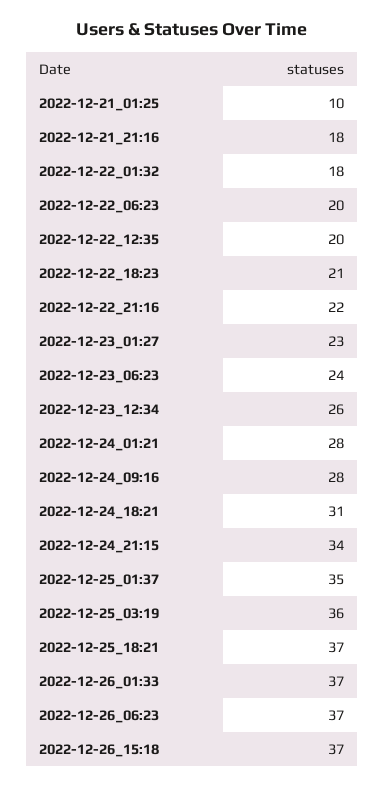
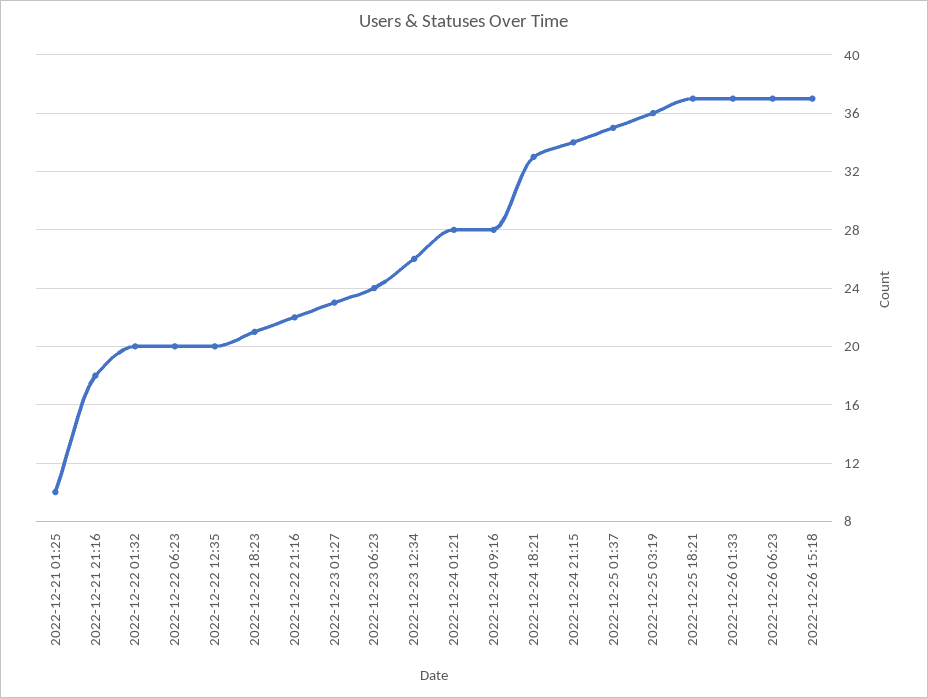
  {
    "2022-12-21_01:25": 10,
    "2022-12-21_21:16": 18,
-   "2022-12-22_01:32": 18,
+   "2022-12-22_01:32": 20,
    "2022-12-22_06:23": 20,
    "2022-12-22_12:35": 20,
    "2022-12-22_18:23": 21,
    "2022-12-22_21:16": 22,
    "2022-12-23_01:27": 23,
    "2022-12-23_06:23": 24,
    "2022-12-23_12:34": 26,
    "2022-12-24_01:21": 28,
    "2022-12-24_09:16": 28,
-   "2022-12-24_18:21": 31,
+   "2022-12-24_18:21": 33,
    "2022-12-24_21:15": 34,
    "2022-12-25_01:37": 35,
    "2022-12-25_03:19": 36,
    "2022-12-25_18:21": 37,
    "2022-12-26_01:33": 37,
    "2022-12-26_06:23": 37,
    "2022-12-26_15:18": 37
  }

